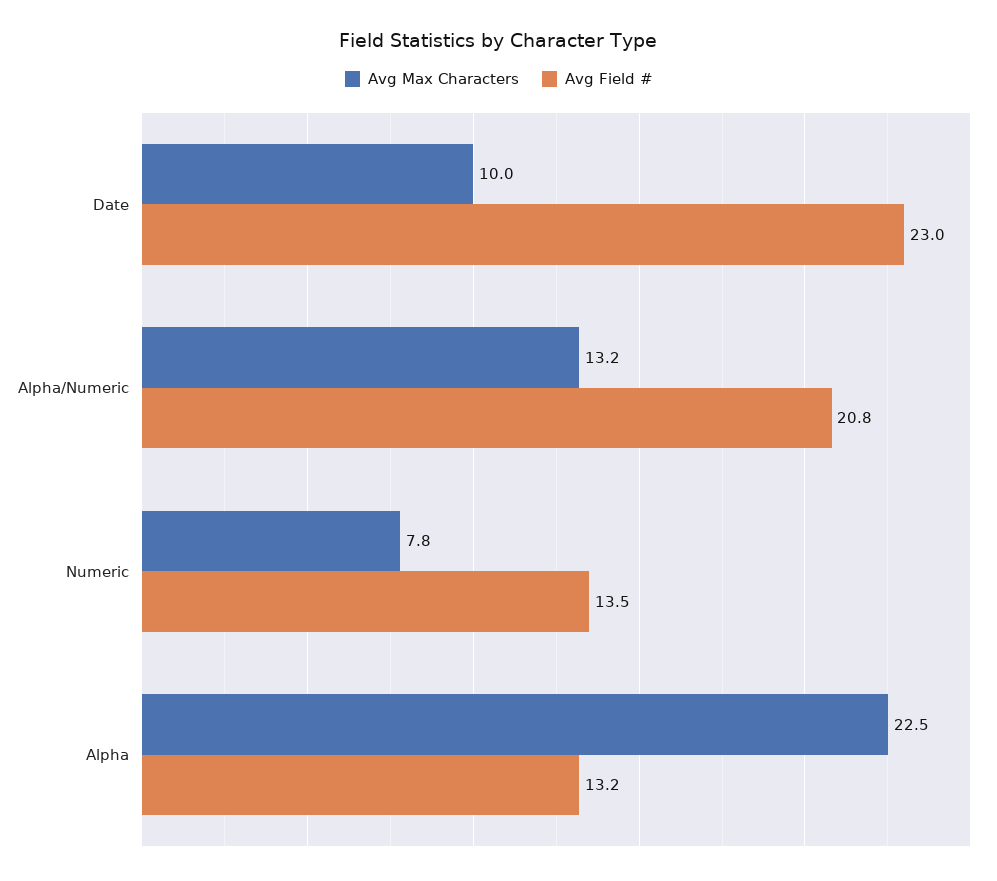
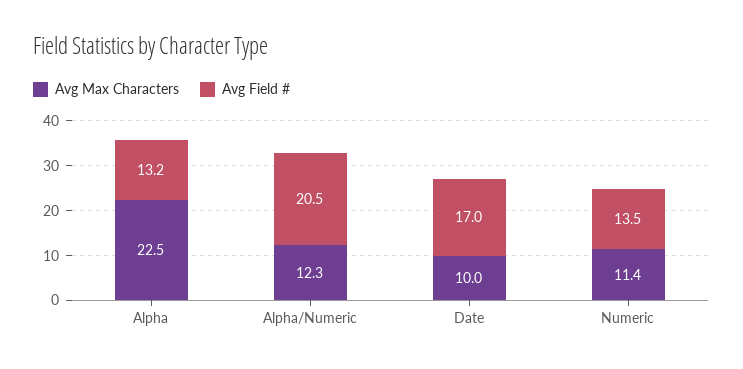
  {
    "Avg Max Characters": {
      "Date": 10,
-     "Alpha/Numeric": 13.2,
+     "Alpha/Numeric": 12.3,
-     "Numeric": 7.8,
+     "Numeric": 11.4,
      "Alpha": 22.5
    },
    "Avg Field #": {
-     "Date": 23,
+     "Date": 17,
-     "Alpha/Numeric": 20.8,
+     "Alpha/Numeric": 20.5,
      "Numeric": 13.5,
      "Alpha": 13.2
    }
  }

